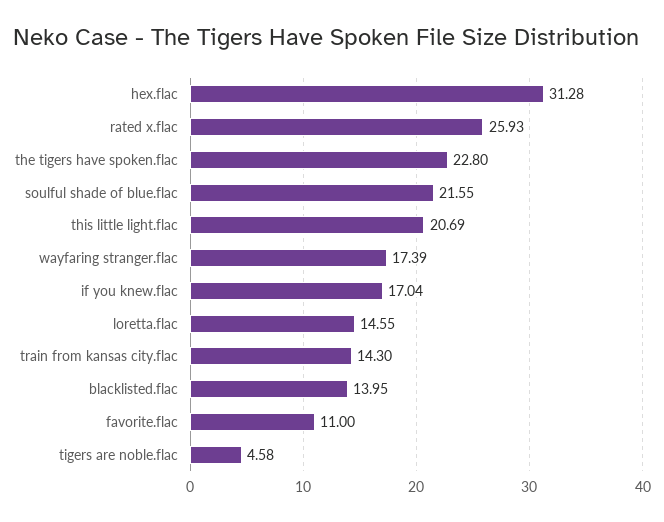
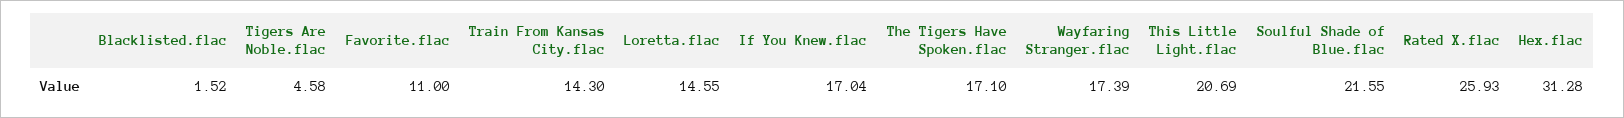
  {
    "hex.flac": 31.28,
    "rated x.flac": 25.93,
-   "the tigers have spoken.flac": 22.8,
+   "the tigers have spoken.flac": 17.1,
    "soulful shade of blue.flac": 21.55,
    "this little light.flac": 20.69,
    "wayfaring stranger.flac": 17.39,
    "if you knew.flac": 17.04,
    "loretta.flac": 14.55,
    "train from kansas city.flac": 14.3,
-   "blacklisted.flac": 13.95,
+   "blacklisted.flac": 1.52,
    "favorite.flac": 11,
    "tigers are noble.flac": 4.58
  }

